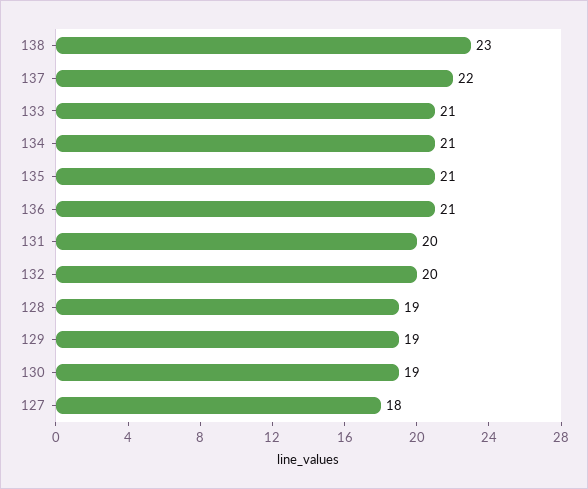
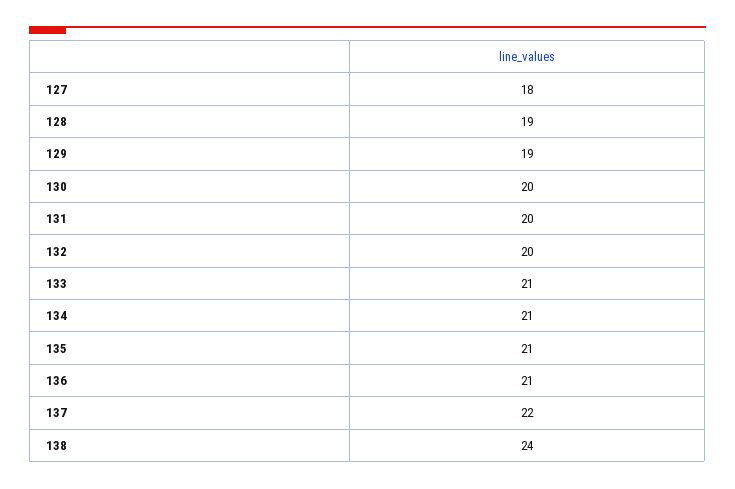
  {
-   "138": 23,
+   "138": 24,
    "137": 22,
    "133": 21,
    "134": 21,
    "135": 21,
    "136": 21,
    "131": 20,
    "132": 20,
    "128": 19,
    "129": 19,
-   "130": 19,
+   "130": 20,
    "127": 18
  }

